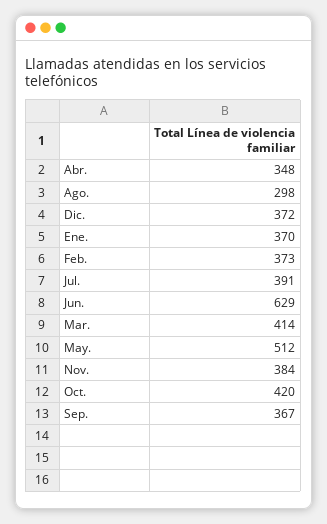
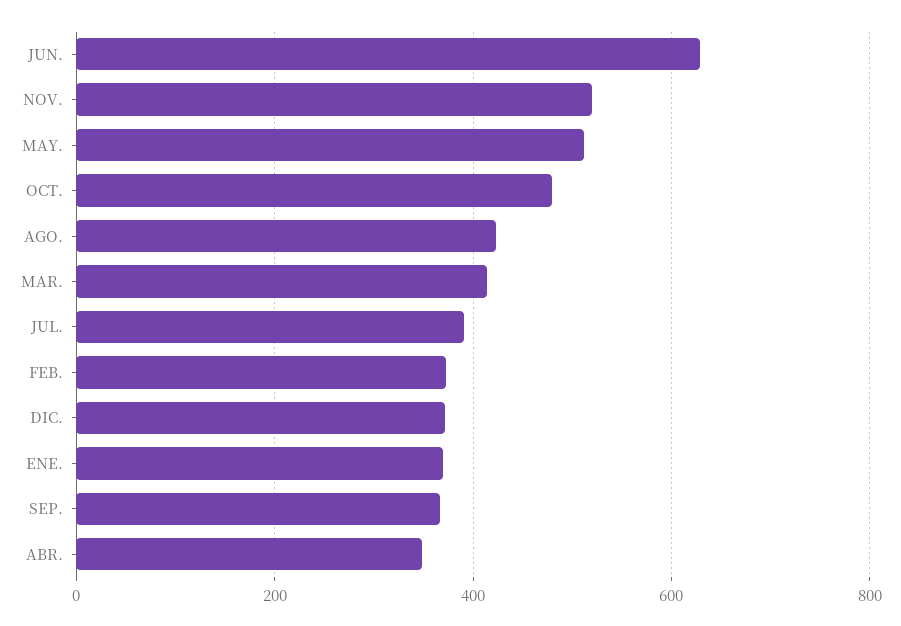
  {
    "Abr.": 348,
-   "Ago.": 298,
+   "Ago.": 420,
    "Dic.": 372,
    "Ene.": 370,
    "Feb.": 373,
    "Jul.": 391,
    "Jun.": 629,
    "Mar.": 414,
    "May.": 512,
-   "Nov.": 384,
+   "Nov.": 520,
-   "Oct.": 420,
+   "Oct.": 480,
    "Sep.": 367
  }

